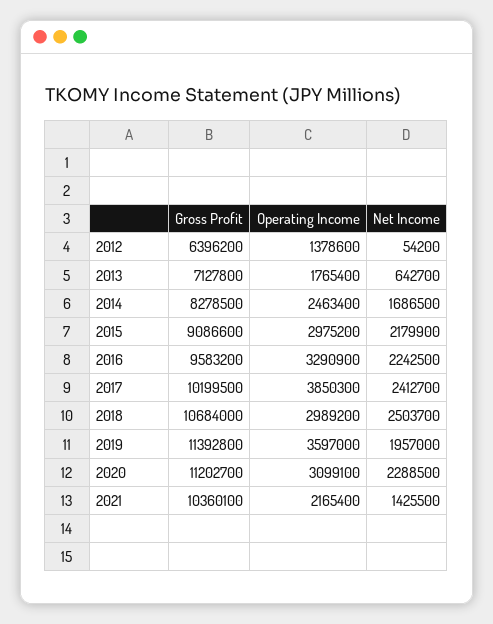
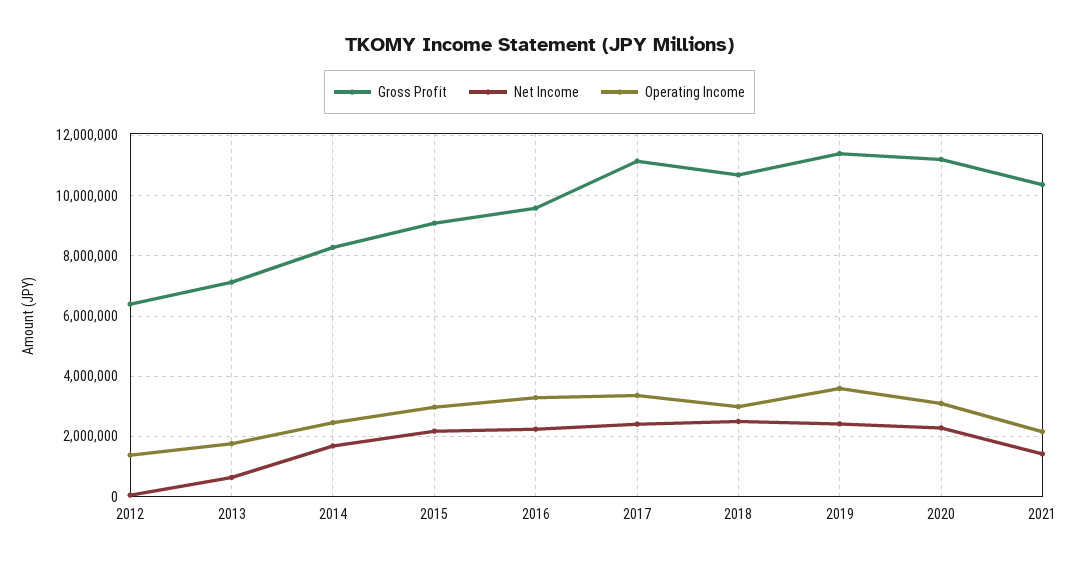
  {
    "Gross Profit": {
      "2012": 6396200,
      "2013": 7127800,
      "2014": 8278500,
      "2015": 9086600,
      "2016": 9583200,
-     "2017": 10199500,
+     "2017": 11200000,
      "2018": 10684000,
      "2019": 11392800,
      "2020": 11202700,
      "2021": 10360100
    },
    "Operating Income": {
      "2012": 1378600,
      "2013": 1765400,
      "2014": 2463400,
      "2015": 2975200,
      "2016": 3290900,
-     "2017": 3850300,
+     "2017": 3400000,
      "2018": 2989200,
      "2019": 3597000,
      "2020": 3099100,
      "2021": 2165400
    },
    "Net Income": {
      "2012": 54200,
      "2013": 642700,
      "2014": 1686500,
      "2015": 2179900,
      "2016": 2242500,
      "2017": 2412700,
      "2018": 2503700,
-     "2019": 1957000,
+     "2019": 2400000,
      "2020": 2288500,
      "2021": 1425500
    }
  }

